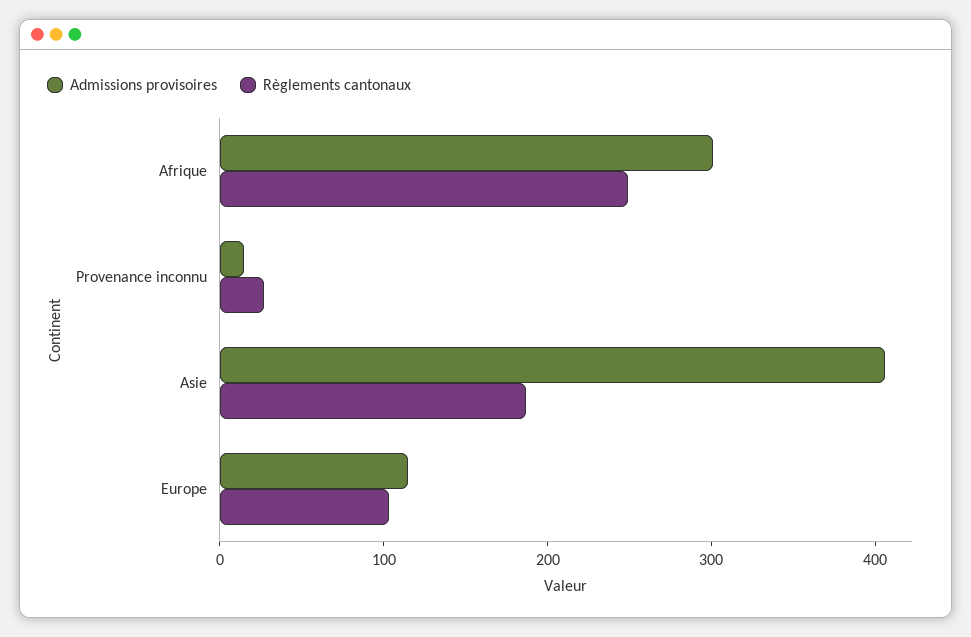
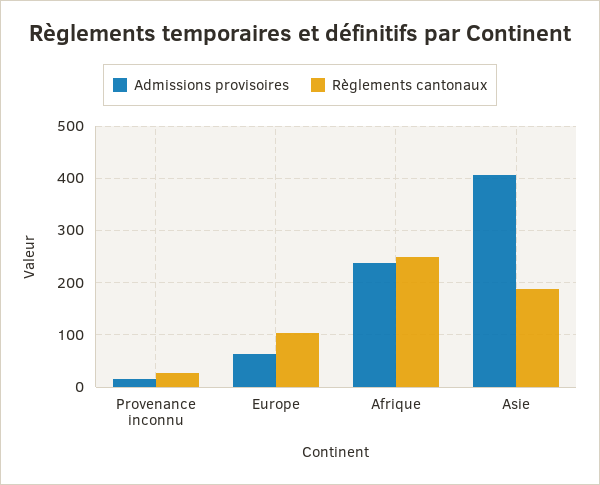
  {
    "Admissions provisoires": {
-     "Afrique": 300,
+     "Afrique": 240,
      "Provenance inconnu": 20,
      "Asie": 400,
-     "Europe": 120
+     "Europe": 60
    },
    "Règlements cantonaux": {
      "Afrique": 240,
      "Provenance inconnu": 20,
      "Asie": 180,
      "Europe": 100
    }
  }

